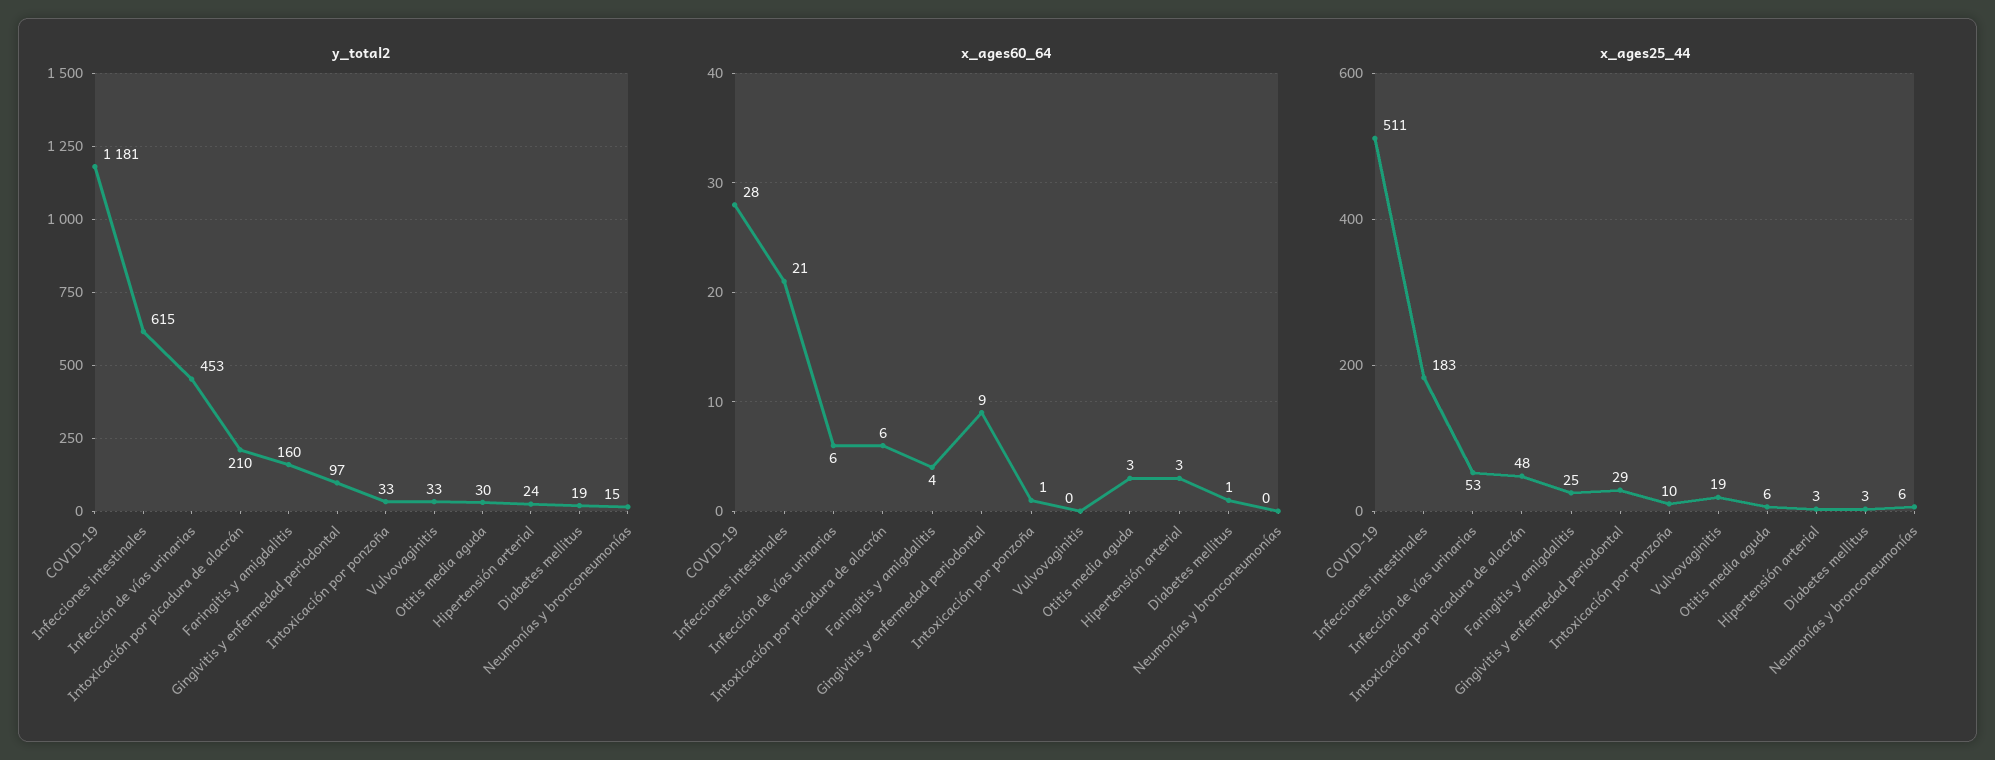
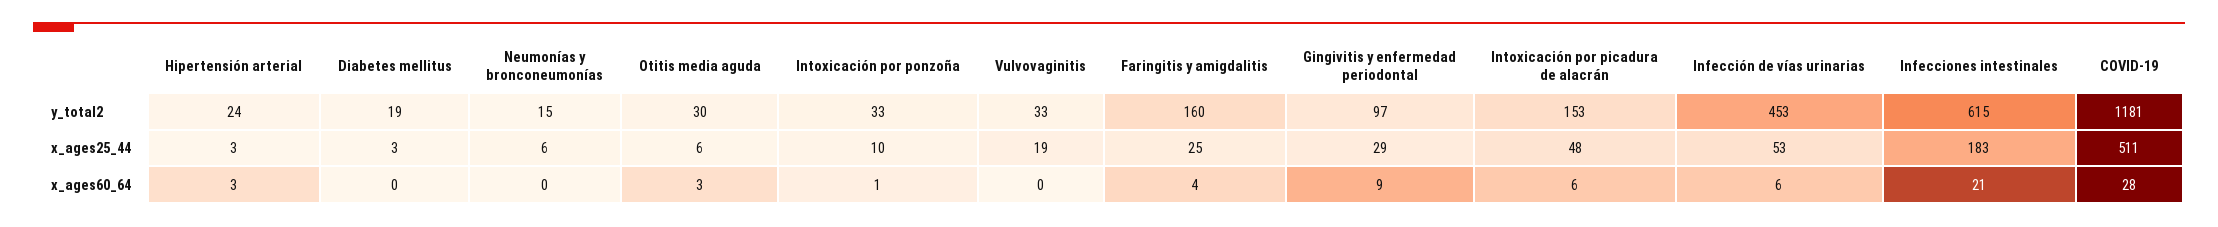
  {
    "y_total2": {
      "COVID-19": 1181,
      "Infecciones intestinales": 615,
      "Infección de vías urinarias": 453,
-     "Intoxicación por picadura de alacrán": 210,
+     "Intoxicación por picadura de alacrán": 153,
      "Faringitis y amigdalitis": 160,
      "Gingivitis y enfermedad periodontal": 97,
      "Intoxicación por ponzoña": 33,
      "Vulvovaginitis": 33,
      "Otitis media aguda": 30,
      "Hipertensión arterial": 24,
      "Diabetes mellitus": 19,
      "Neumonías y bronconeumonías": 15
    },
    "x_ages60_64": {
      "COVID-19": 28,
      "Infecciones intestinales": 21,
      "Infección de vías urinarias": 6,
      "Intoxicación por picadura de alacrán": 6,
      "Faringitis y amigdalitis": 4,
      "Gingivitis y enfermedad periodontal": 9,
      "Intoxicación por ponzoña": 1,
      "Vulvovaginitis": 0,
      "Otitis media aguda": 3,
      "Hipertensión arterial": 3,
-     "Diabetes mellitus": 1,
+     "Diabetes mellitus": 0,
      "Neumonías y bronconeumonías": 0
    },
    "x_ages25_44": {
      "COVID-19": 511,
      "Infecciones intestinales": 183,
      "Infección de vías urinarias": 53,
      "Intoxicación por picadura de alacrán": 48,
      "Faringitis y amigdalitis": 25,
      "Gingivitis y enfermedad periodontal": 29,
      "Intoxicación por ponzoña": 10,
      "Vulvovaginitis": 19,
      "Otitis media aguda": 6,
      "Hipertensión arterial": 3,
      "Diabetes mellitus": 3,
      "Neumonías y bronconeumonías": 6
    }
  }

